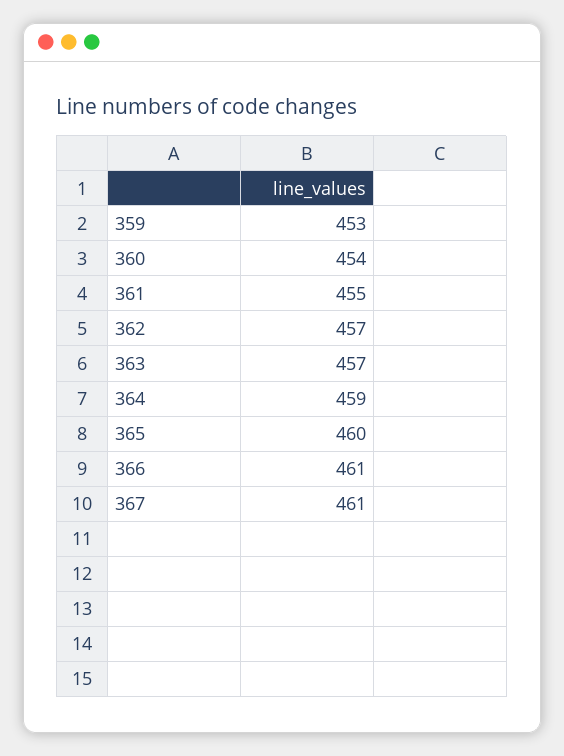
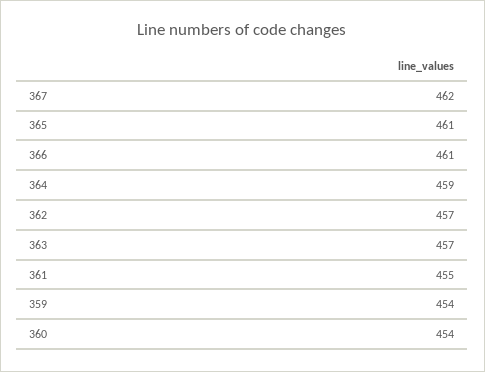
  {
-   "359": 453,
+   "359": 454,
    "360": 454,
    "361": 455,
    "362": 457,
    "363": 457,
    "364": 459,
-   "365": 460,
+   "365": 461,
    "366": 461,
-   "367": 461
+   "367": 462
  }

